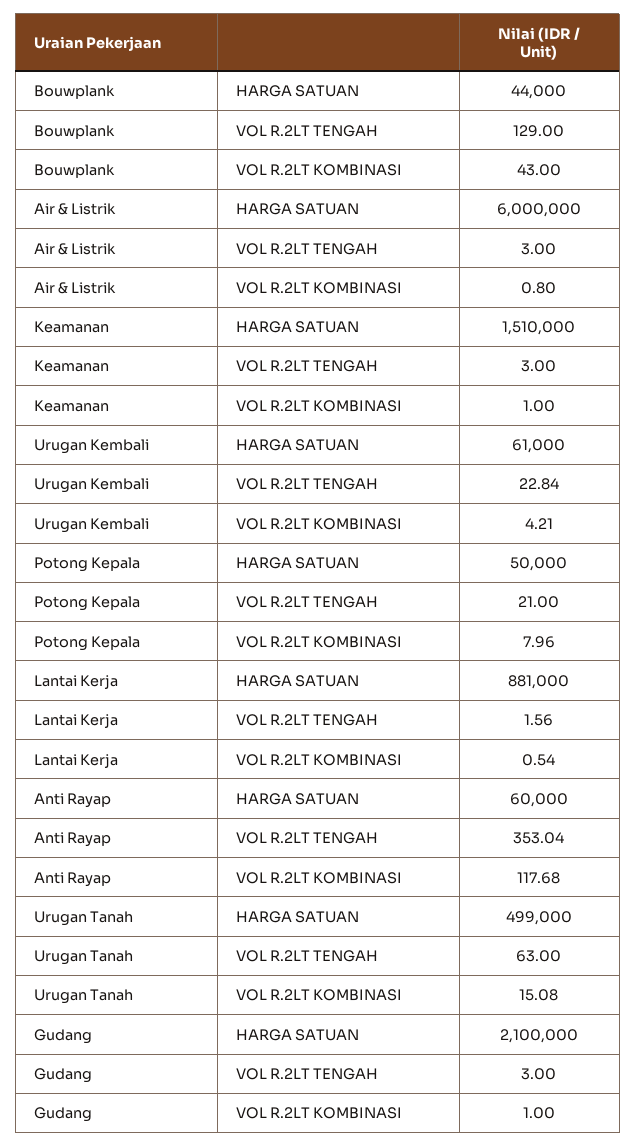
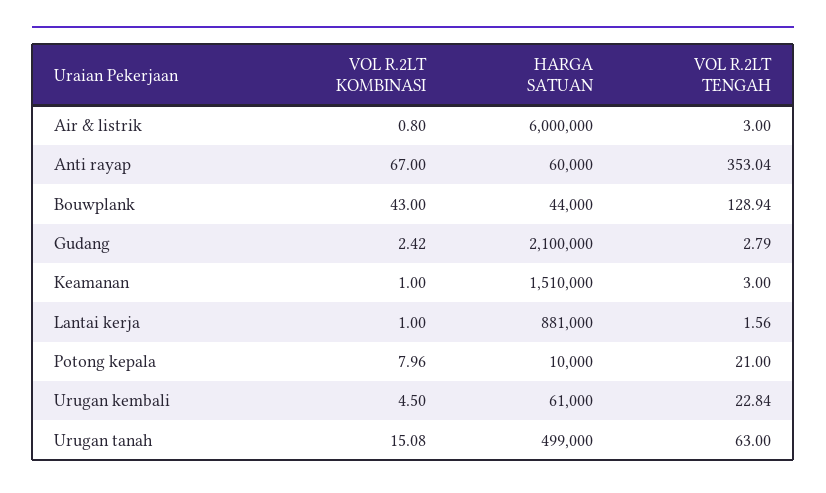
  {
    "Bouwplank": {
      "HARGA SATUAN": 44000,
-     "VOL R.2LT TENGAH": 129,
+     "VOL R.2LT TENGAH": 128.94,
      "VOL R.2LT KOMBINASI": 43
    },
    "Air & Listrik": {
      "HARGA SATUAN": 6000000,
      "VOL R.2LT TENGAH": 3,
      "VOL R.2LT KOMBINASI": 0.8
    },
    "Keamanan": {
      "HARGA SATUAN": 1510000,
      "VOL R.2LT TENGAH": 3,
      "VOL R.2LT KOMBINASI": 1
    },
    "Urugan Kembali": {
      "HARGA SATUAN": 61000,
      "VOL R.2LT TENGAH": 22.84,
-     "VOL R.2LT KOMBINASI": 4.21
+     "VOL R.2LT KOMBINASI": 4.5
    },
    "Potong Kepala": {
-     "HARGA SATUAN": 50000,
+     "HARGA SATUAN": 10000,
      "VOL R.2LT TENGAH": 21,
      "VOL R.2LT KOMBINASI": 7.96
    },
    "Lantai Kerja": {
      "HARGA SATUAN": 881000,
      "VOL R.2LT TENGAH": 1.56,
-     "VOL R.2LT KOMBINASI": 0.54
+     "VOL R.2LT KOMBINASI": 1
    },
    "Anti Rayap": {
      "HARGA SATUAN": 60000,
      "VOL R.2LT TENGAH": 353.04,
-     "VOL R.2LT KOMBINASI": 117.68
+     "VOL R.2LT KOMBINASI": 67
    },
    "Urugan Tanah": {
      "HARGA SATUAN": 499000,
      "VOL R.2LT TENGAH": 63,
      "VOL R.2LT KOMBINASI": 15.08
    },
    "Gudang": {
      "HARGA SATUAN": 2100000,
-     "VOL R.2LT TENGAH": 3,
+     "VOL R.2LT TENGAH": 2.79,
-     "VOL R.2LT KOMBINASI": 1
+     "VOL R.2LT KOMBINASI": 2.42
    }
  }

